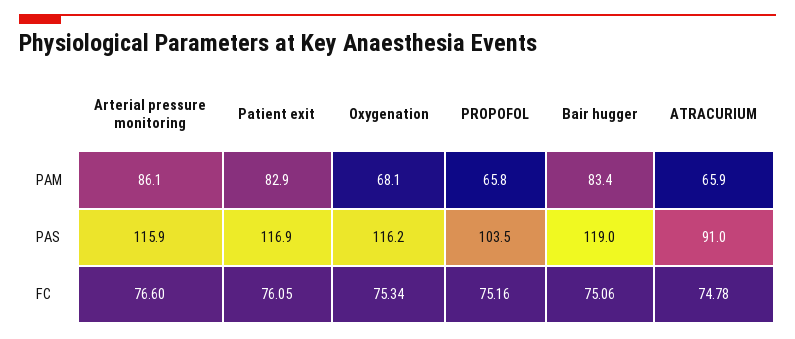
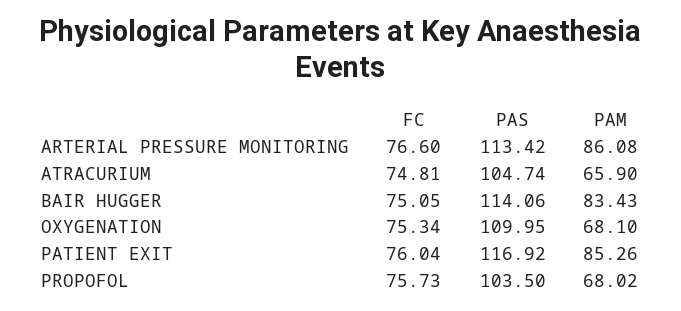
  {
    "Arterial pressure monitoring": {
      "PAM": 86.08,
-     "PAS": 115.9,
+     "PAS": 113.42,
      "FC": 76.6
    },
    "Patient exit": {
-     "PAM": 82.9,
+     "PAM": 85.26,
      "PAS": 116.92,
-     "FC": 76.05
+     "FC": 76.04
    },
    "Oxygenation": {
      "PAM": 68.1,
-     "PAS": 116.2,
+     "PAS": 109.95,
      "FC": 75.34
    },
    "PROPOFOL": {
-     "PAM": 65.8,
+     "PAM": 68.02,
      "PAS": 103.5,
-     "FC": 75.16
+     "FC": 75.73
    },
    "Bair hugger": {
      "PAM": 83.43,
-     "PAS": 119,
+     "PAS": 114.06,
-     "FC": 75.06
+     "FC": 75.05
    },
    "ATRACURIUM": {
      "PAM": 65.9,
-     "PAS": 91,
+     "PAS": 104.74,
-     "FC": 74.78
+     "FC": 74.81
    }
  }

